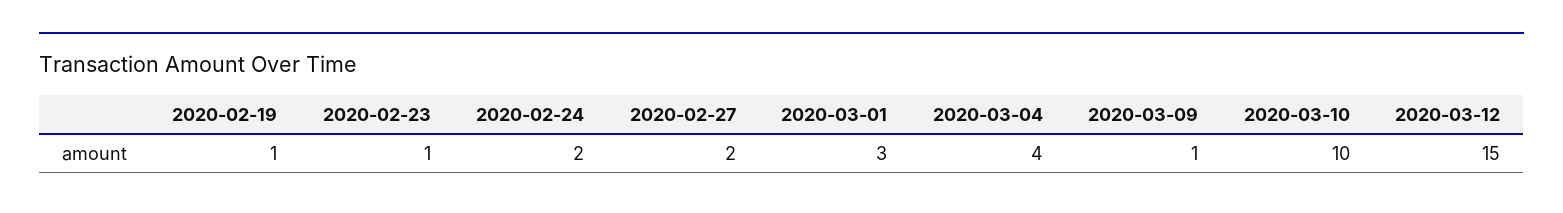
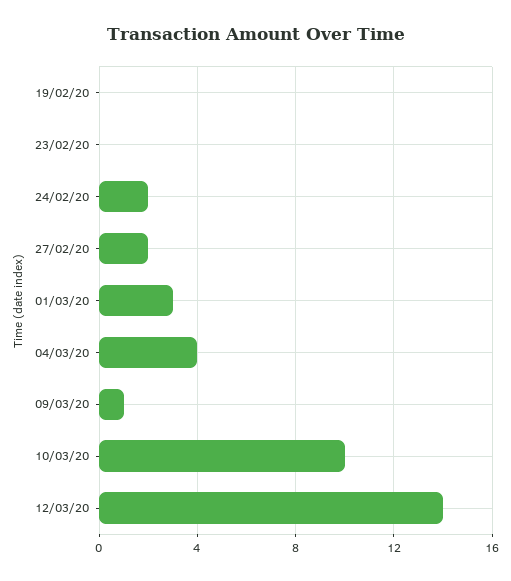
  {
-   "2020-02-19": 1,
+   "2020-02-19": 0,
-   "2020-02-23": 1,
+   "2020-02-23": 0,
    "2020-02-24": 2,
    "2020-02-27": 2,
    "2020-03-01": 3,
    "2020-03-04": 4,
    "2020-03-09": 1,
    "2020-03-10": 10,
-   "2020-03-12": 15
+   "2020-03-12": 14
  }

